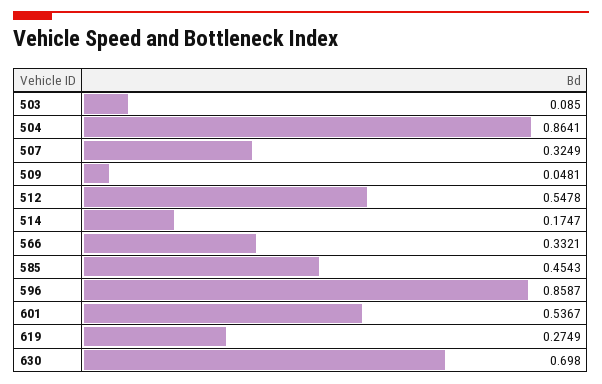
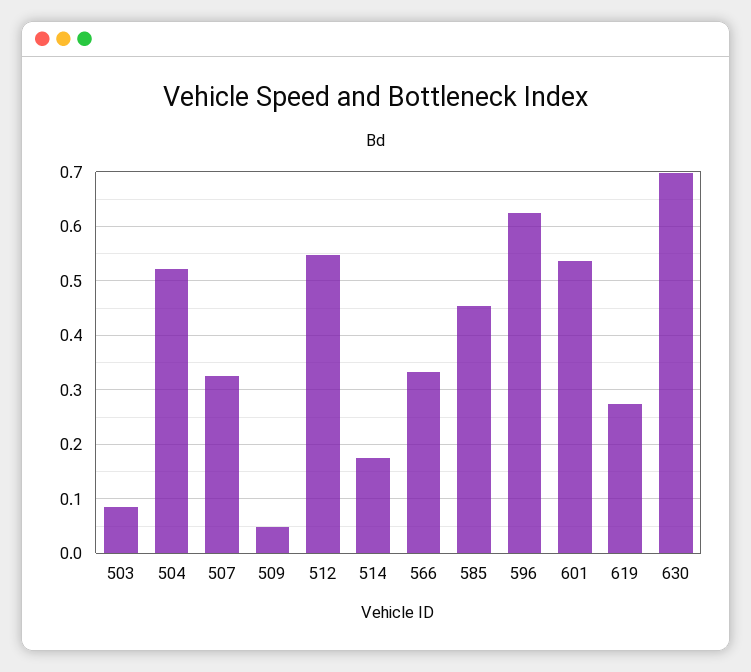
  {
    "503": 0.085,
-   "504": 0.8641,
+   "504": 0.52,
    "507": 0.3249,
    "509": 0.0481,
    "512": 0.5478,
    "514": 0.1747,
    "566": 0.3321,
    "585": 0.4543,
-   "596": 0.8587,
+   "596": 0.62,
    "601": 0.5367,
    "619": 0.2749,
    "630": 0.698
  }

